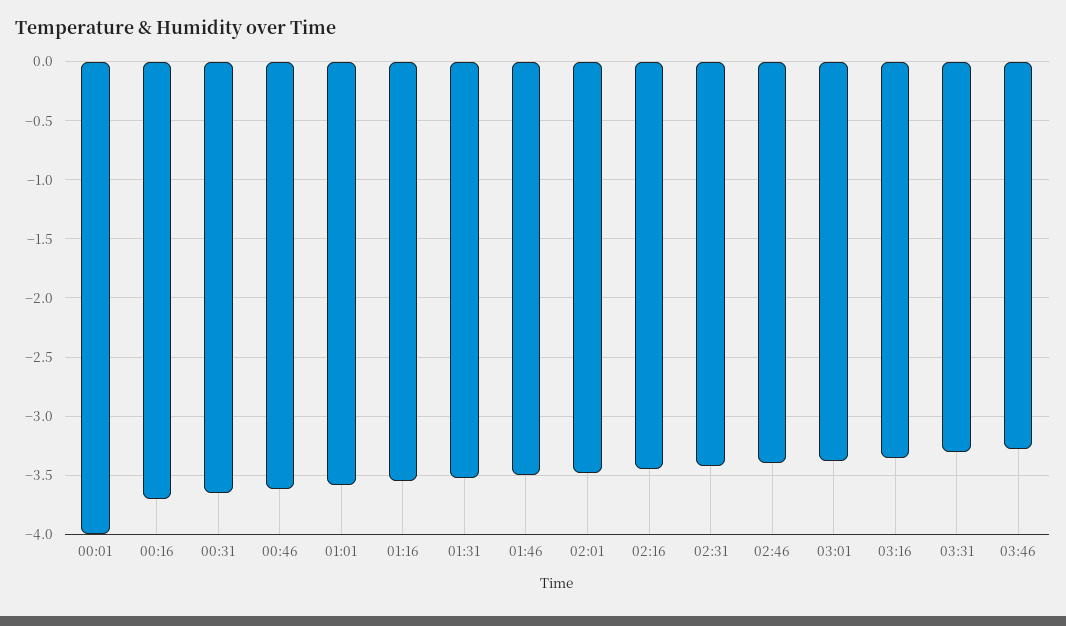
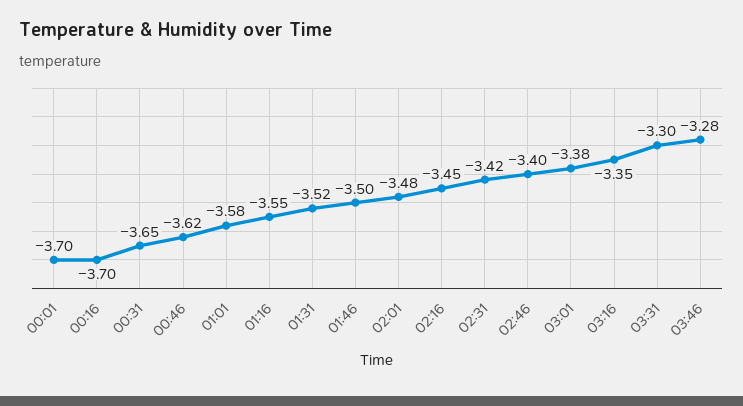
  {
-   "00:01": -4,
+   "00:01": -3.7,
    "00:16": -3.7,
    "00:31": -3.65,
    "00:46": -3.62,
    "01:01": -3.58,
    "01:16": -3.55,
    "01:31": -3.52,
    "01:46": -3.5,
    "02:01": -3.48,
    "02:16": -3.45,
    "02:31": -3.42,
    "02:46": -3.4,
    "03:01": -3.38,
    "03:16": -3.35,
    "03:31": -3.3,
    "03:46": -3.28
  }

